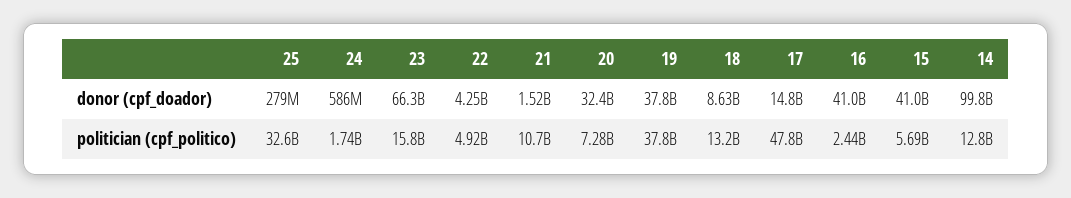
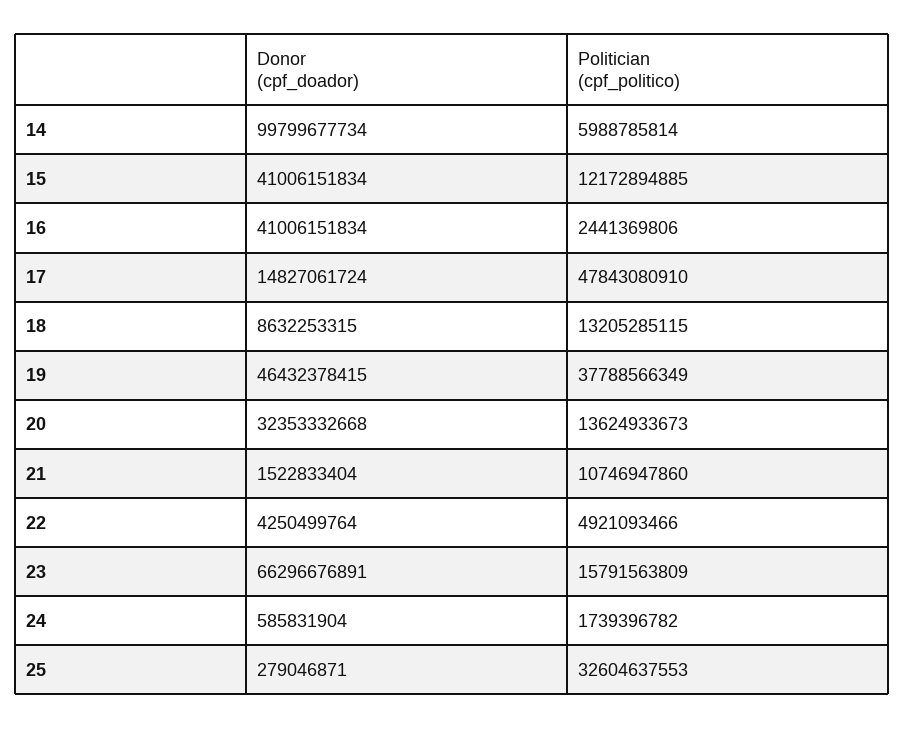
  {
    "25": {
      "donor (cpf_doador)": 279046871,
      "politician (cpf_politico)": 32604637553
    },
    "24": {
      "donor (cpf_doador)": 585831904,
      "politician (cpf_politico)": 1739396782
    },
    "23": {
      "donor (cpf_doador)": 66296676891,
      "politician (cpf_politico)": 15791563809
    },
    "22": {
      "donor (cpf_doador)": 4250499764,
      "politician (cpf_politico)": 4921093466
    },
    "21": {
      "donor (cpf_doador)": 1522833404,
      "politician (cpf_politico)": 10746947860
    },
    "20": {
      "donor (cpf_doador)": 32353332668,
-     "politician (cpf_politico)": 7280000000
+     "politician (cpf_politico)": 13624933673
    },
    "19": {
-     "donor (cpf_doador)": 37800000000,
+     "donor (cpf_doador)": 46432378415,
      "politician (cpf_politico)": 37788566349
    },
    "18": {
      "donor (cpf_doador)": 8632253315,
      "politician (cpf_politico)": 13205285115
    },
    "17": {
      "donor (cpf_doador)": 14827061724,
      "politician (cpf_politico)": 47843080910
    },
    "16": {
      "donor (cpf_doador)": 41006151834,
      "politician (cpf_politico)": 2441369806
    },
    "15": {
      "donor (cpf_doador)": 41006151834,
-     "politician (cpf_politico)": 5690000000
+     "politician (cpf_politico)": 12172894885
    },
    "14": {
      "donor (cpf_doador)": 99799677734,
-     "politician (cpf_politico)": 12800000000
+     "politician (cpf_politico)": 5988785814
    }
  }

